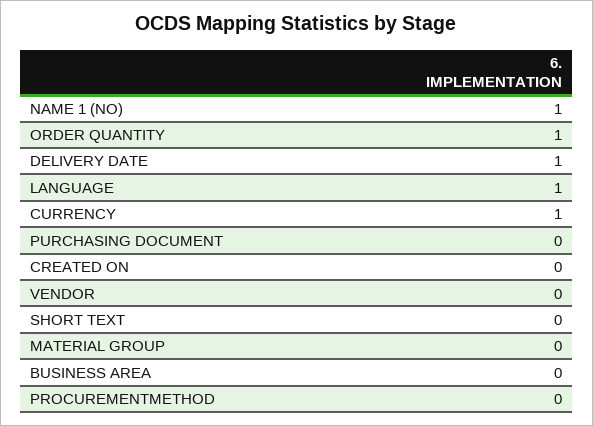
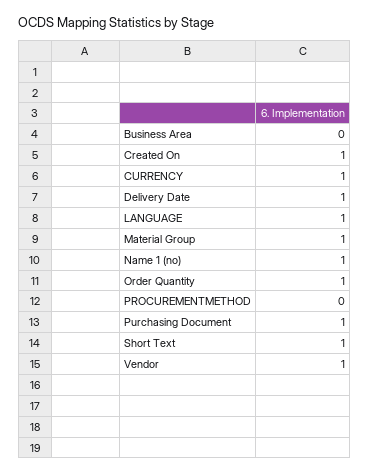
  {
    "NAME 1 (NO)": 1,
    "ORDER QUANTITY": 1,
    "DELIVERY DATE": 1,
    "LANGUAGE": 1,
    "CURRENCY": 1,
-   "PURCHASING DOCUMENT": 0,
+   "PURCHASING DOCUMENT": 1,
-   "CREATED ON": 0,
+   "CREATED ON": 1,
-   "VENDOR": 0,
+   "VENDOR": 1,
-   "SHORT TEXT": 0,
+   "SHORT TEXT": 1,
-   "MATERIAL GROUP": 0,
+   "MATERIAL GROUP": 1,
    "BUSINESS AREA": 0,
    "PROCUREMENTMETHOD": 0
  }

